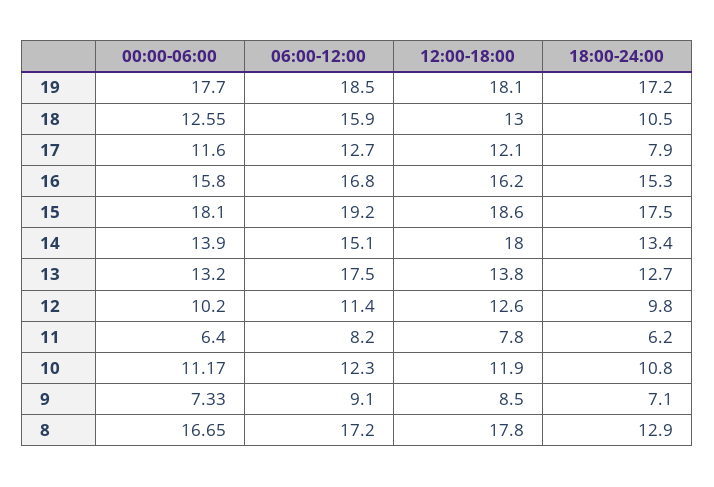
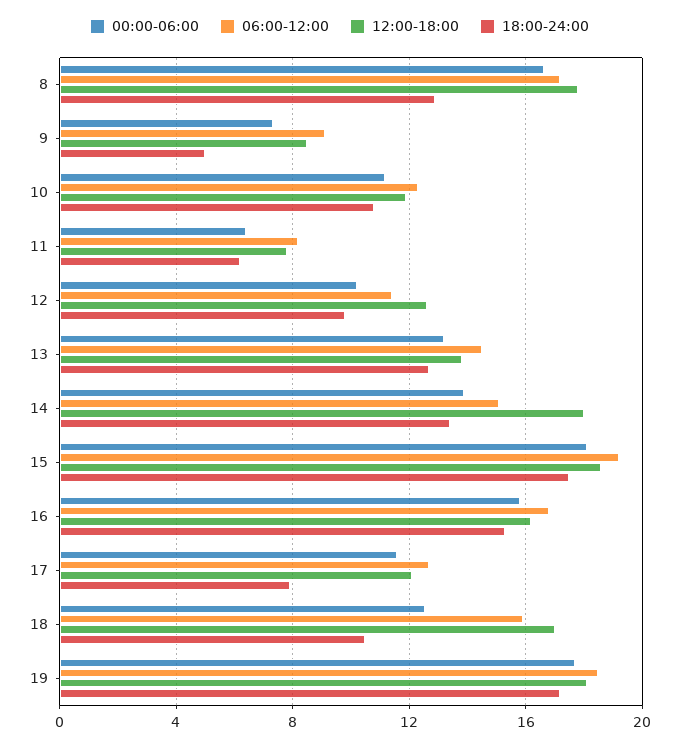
  {
    "00:00-06:00": {
      "19": 17.7,
      "18": 12.55,
      "17": 11.6,
      "16": 15.8,
      "15": 18.1,
      "14": 13.9,
      "13": 13.2,
      "12": 10.2,
      "11": 6.4,
      "10": 11.17,
      "9": 7.33,
      "8": 16.65
    },
    "06:00-12:00": {
      "19": 18.5,
      "18": 15.9,
      "17": 12.7,
      "16": 16.8,
      "15": 19.2,
      "14": 15.1,
-     "13": 17.5,
+     "13": 14.5,
      "12": 11.4,
      "11": 8.2,
      "10": 12.3,
      "9": 9.1,
      "8": 17.2
    },
    "12:00-18:00": {
      "19": 18.1,
-     "18": 13,
+     "18": 17,
      "17": 12.1,
      "16": 16.2,
      "15": 18.6,
      "14": 18,
      "13": 13.8,
      "12": 12.6,
      "11": 7.8,
      "10": 11.9,
      "9": 8.5,
      "8": 17.8
    },
    "18:00-24:00": {
      "19": 17.2,
      "18": 10.5,
      "17": 7.9,
      "16": 15.3,
      "15": 17.5,
      "14": 13.4,
      "13": 12.7,
      "12": 9.8,
      "11": 6.2,
      "10": 10.8,
-     "9": 7.1,
+     "9": 5,
      "8": 12.9
    }
  }

